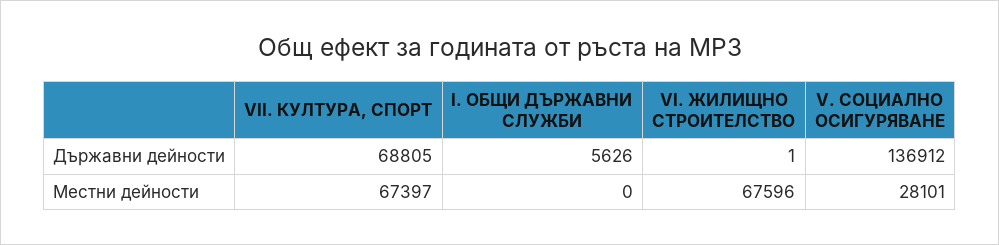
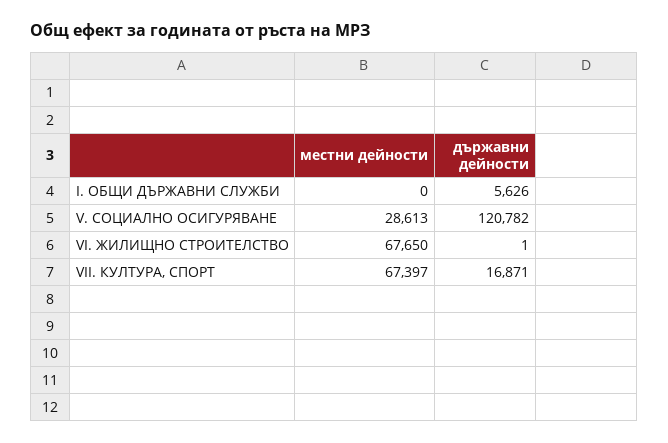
  {
    "VII. КУЛТУРА, СПОРТ": {
-     "Държавни дейности": 68805,
+     "Държавни дейности": 16871,
      "Местни дейности": 67397
    },
    "I. ОБЩИ ДЪРЖАВНИ СЛУЖБИ": {
      "Държавни дейности": 5626,
      "Местни дейности": 0
    },
    "VI. ЖИЛИЩНО СТРОИТЕЛСТВО": {
      "Държавни дейности": 1,
-     "Местни дейности": 67596
+     "Местни дейности": 67650
    },
    "V. СОЦИАЛНО ОСИГУРЯВАНЕ": {
-     "Държавни дейности": 136912,
+     "Държавни дейности": 120782,
-     "Местни дейности": 28101
+     "Местни дейности": 28613
    }
  }

